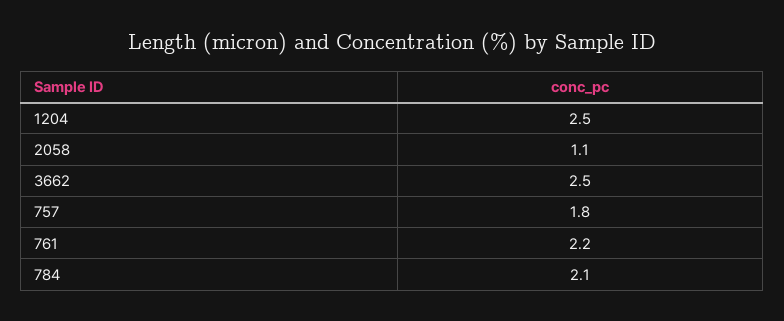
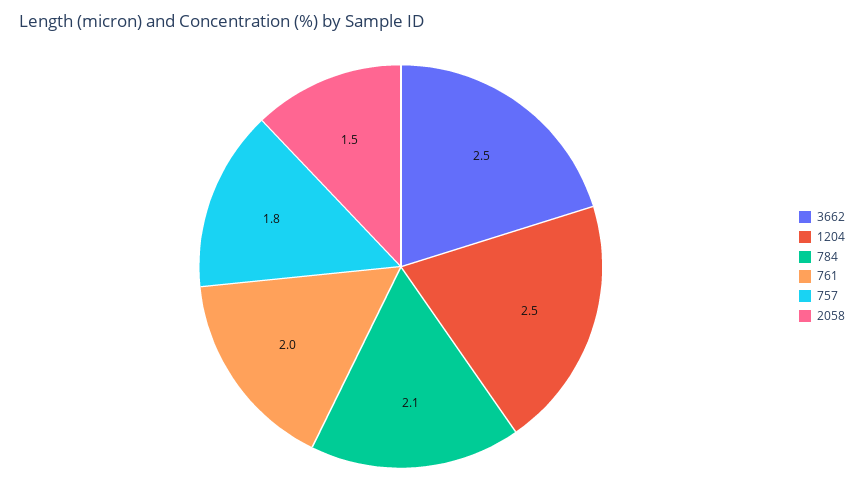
  {
    "1204": 2.5,
-   "2058": 1.1,
+   "2058": 1.5,
    "3662": 2.5,
    "757": 1.8,
-   "761": 2.2,
+   "761": 2,
    "784": 2.1
  }

